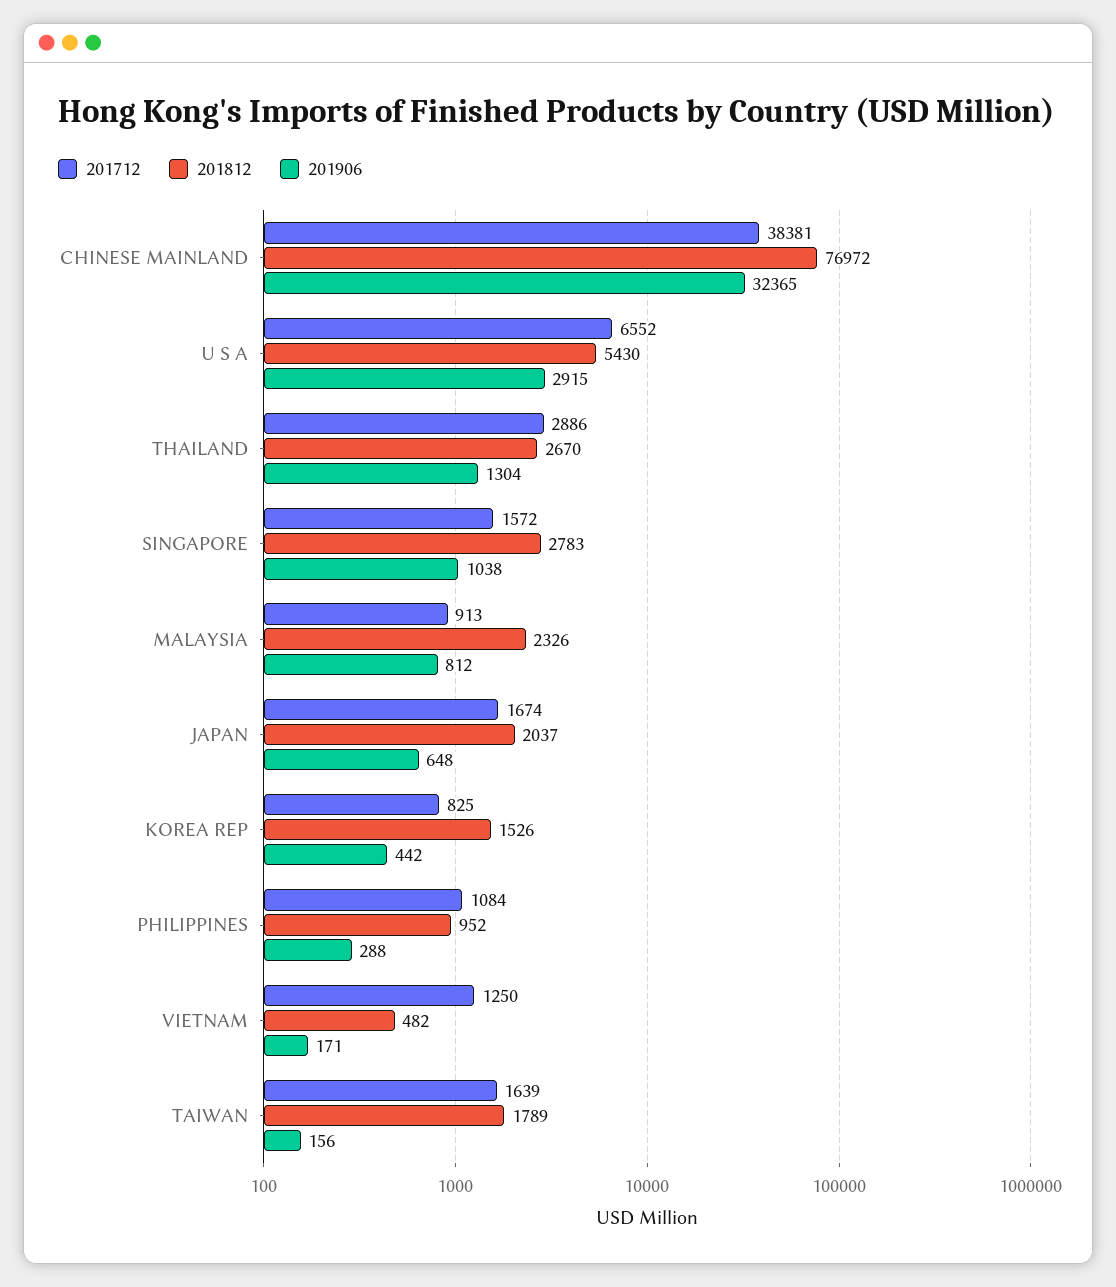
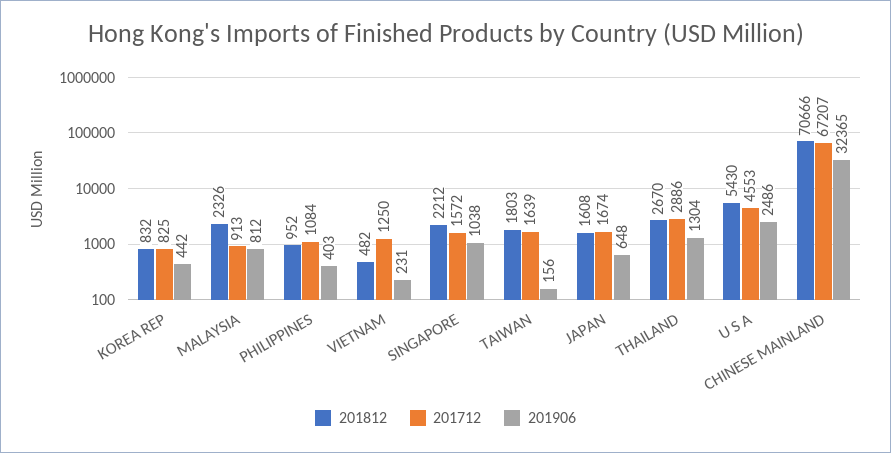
  {
    "201712": {
-     "CHINESE MAINLAND": 38381,
+     "CHINESE MAINLAND": 67207,
-     "U S A": 6552,
+     "U S A": 4553,
      "THAILAND": 2886,
      "SINGAPORE": 1572,
      "MALAYSIA": 913,
      "JAPAN": 1674,
      "KOREA REP": 825,
      "PHILIPPINES": 1084,
      "VIETNAM": 1250,
      "TAIWAN": 1639
    },
    "201812": {
-     "CHINESE MAINLAND": 76972,
+     "CHINESE MAINLAND": 70666,
      "U S A": 5430,
      "THAILAND": 2670,
-     "SINGAPORE": 2783,
+     "SINGAPORE": 2212,
      "MALAYSIA": 2326,
-     "JAPAN": 2037,
+     "JAPAN": 1608,
-     "KOREA REP": 1526,
+     "KOREA REP": 832,
      "PHILIPPINES": 952,
      "VIETNAM": 482,
-     "TAIWAN": 1789
+     "TAIWAN": 1803
    },
    "201906": {
      "CHINESE MAINLAND": 32365,
-     "U S A": 2915,
+     "U S A": 2486,
      "THAILAND": 1304,
      "SINGAPORE": 1038,
      "MALAYSIA": 812,
      "JAPAN": 648,
      "KOREA REP": 442,
-     "PHILIPPINES": 288,
+     "PHILIPPINES": 403,
-     "VIETNAM": 171,
+     "VIETNAM": 231,
      "TAIWAN": 156
    }
  }

